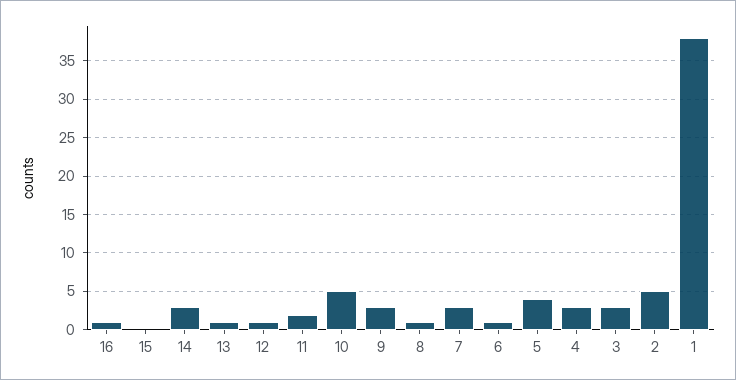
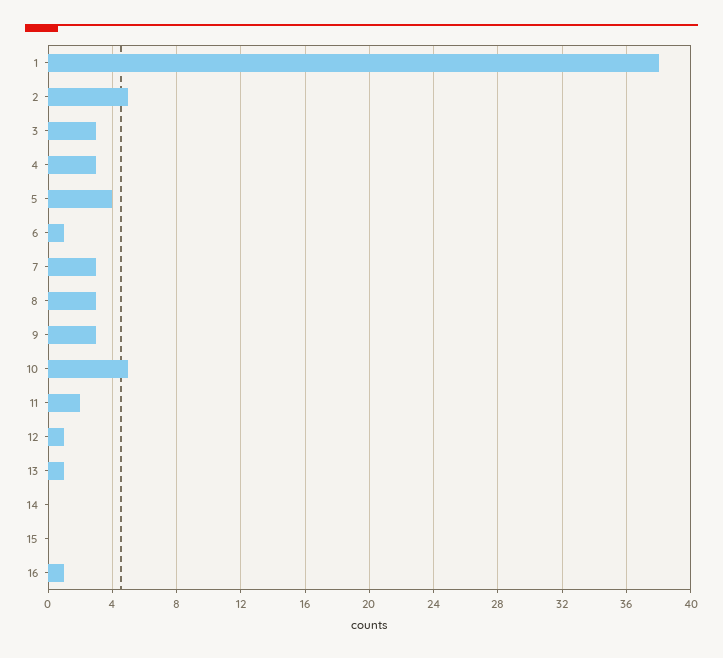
  {
    "16": 1,
    "15": 0,
-   "14": 3,
+   "14": 0,
    "13": 1,
    "12": 1,
    "11": 2,
    "10": 5,
    "9": 3,
-   "8": 1,
+   "8": 3,
    "7": 3,
    "6": 1,
    "5": 4,
    "4": 3,
    "3": 3,
    "2": 5,
    "1": 38
  }

